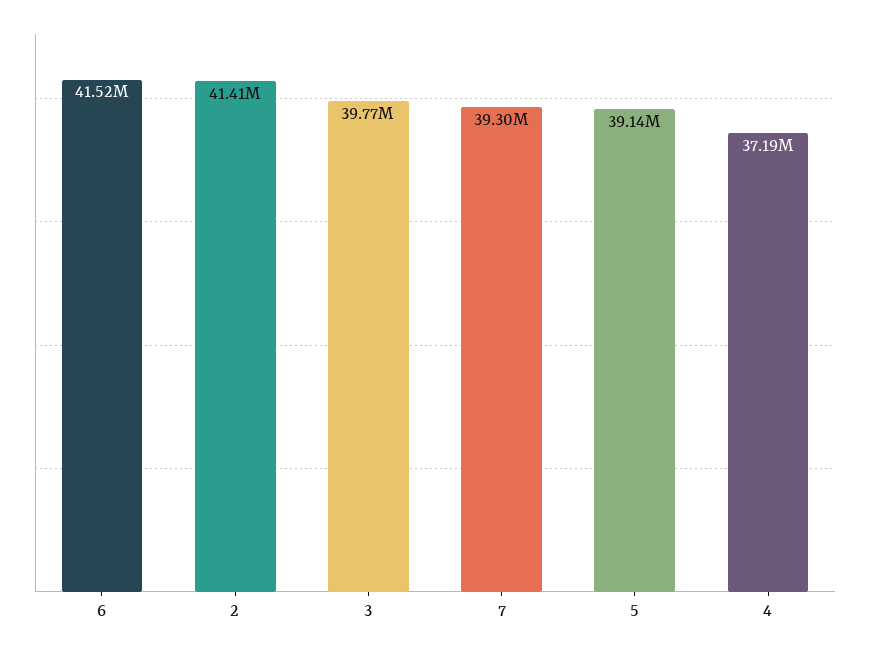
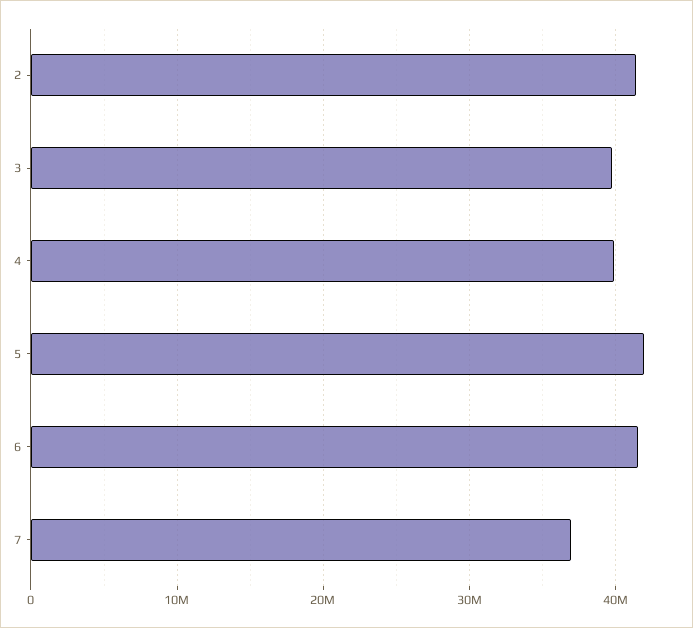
  {
    "6": 41520000,
    "2": 41410000,
    "3": 39770000,
-   "7": 39300000,
+   "7": 37000000,
-   "5": 39140000,
+   "5": 42000000,
-   "4": 37190000
+   "4": 40000000
  }

